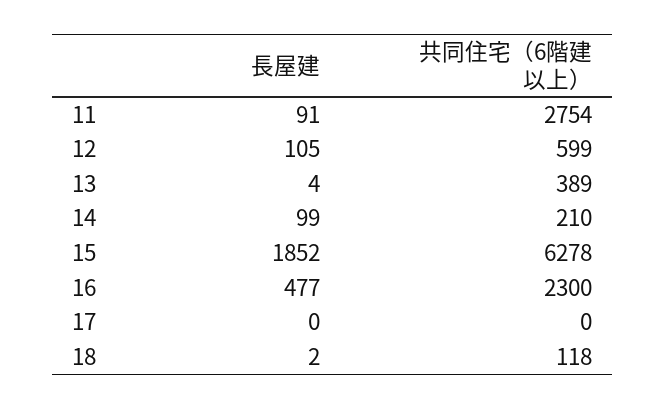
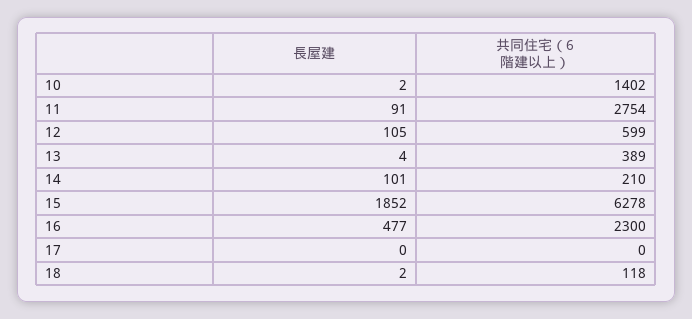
  {
    "長屋建": {
      "11": 91,
      "12": 105,
      "13": 4,
-     "14": 99,
+     "14": 101,
      "15": 1852,
      "16": 477,
      "17": 0,
-     "18": 2
+     "18": 2,
+     "10": 2
    },
    "共同住宅（6階建以上）": {
      "11": 2754,
      "12": 599,
      "13": 389,
      "14": 210,
      "15": 6278,
      "16": 2300,
      "17": 0,
-     "18": 118
+     "18": 118,
+     "10": 1402
    }
  }

